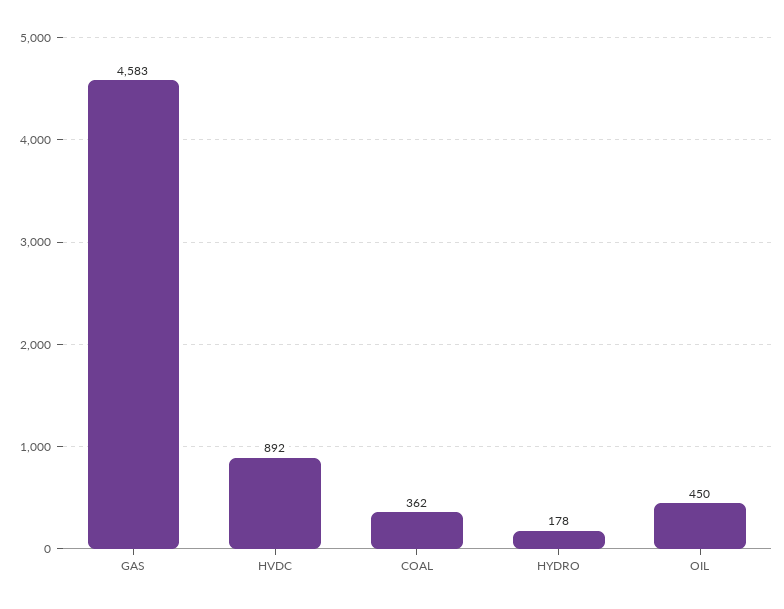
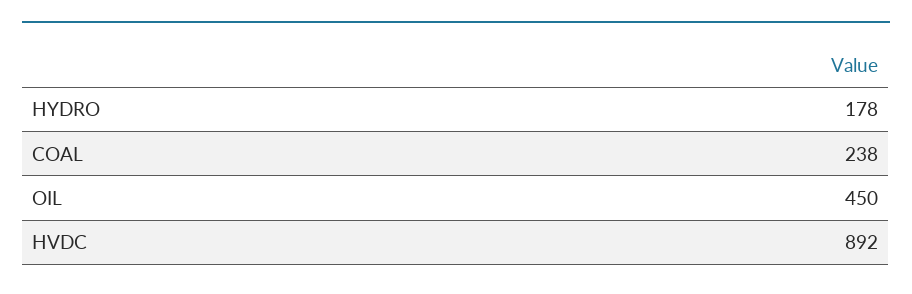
  {
-   "GAS": 4583,
    "HVDC": 892,
-   "COAL": 362,
+   "COAL": 238,
    "HYDRO": 178,
    "OIL": 450
  }

